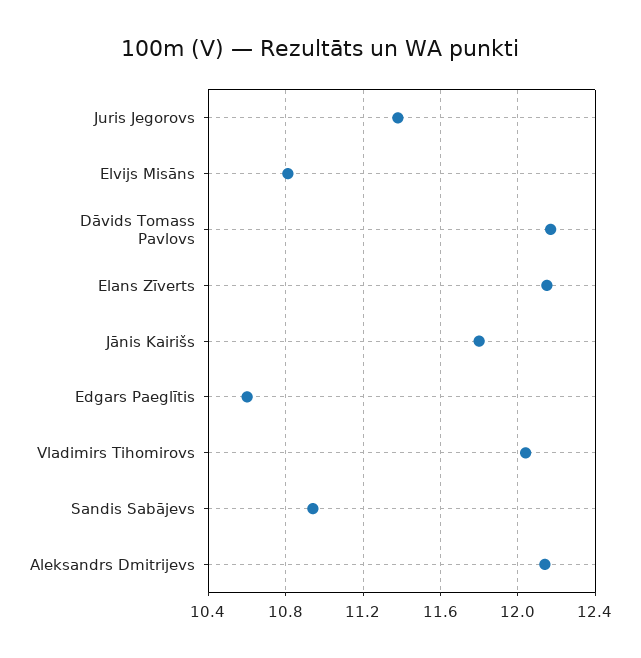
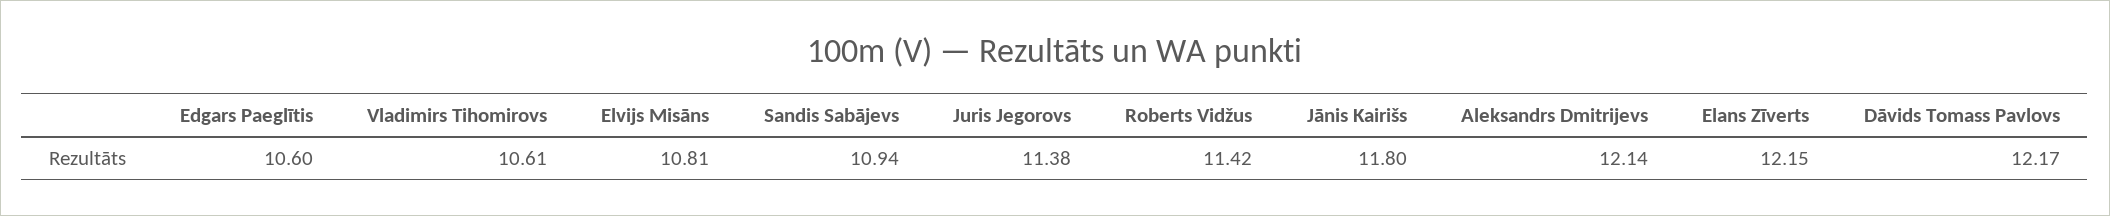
  {
    "Juris Jegorovs": 11.38,
    "Elvijs Misāns": 10.81,
    "Dāvids Tomass Pavlovs": 12.17,
    "Elans Zīverts": 12.15,
    "Jānis Kairišs": 11.8,
    "Edgars Paeglītis": 10.6,
-   "Vladimirs Tihomirovs": 12.05,
+   "Vladimirs Tihomirovs": 10.61,
    "Sandis Sabājevs": 10.94,
-   "Aleksandrs Dmitrijevs": 12.14
+   "Aleksandrs Dmitrijevs": 12.14,
+   "Roberts Vidžus": 11.42
  }

